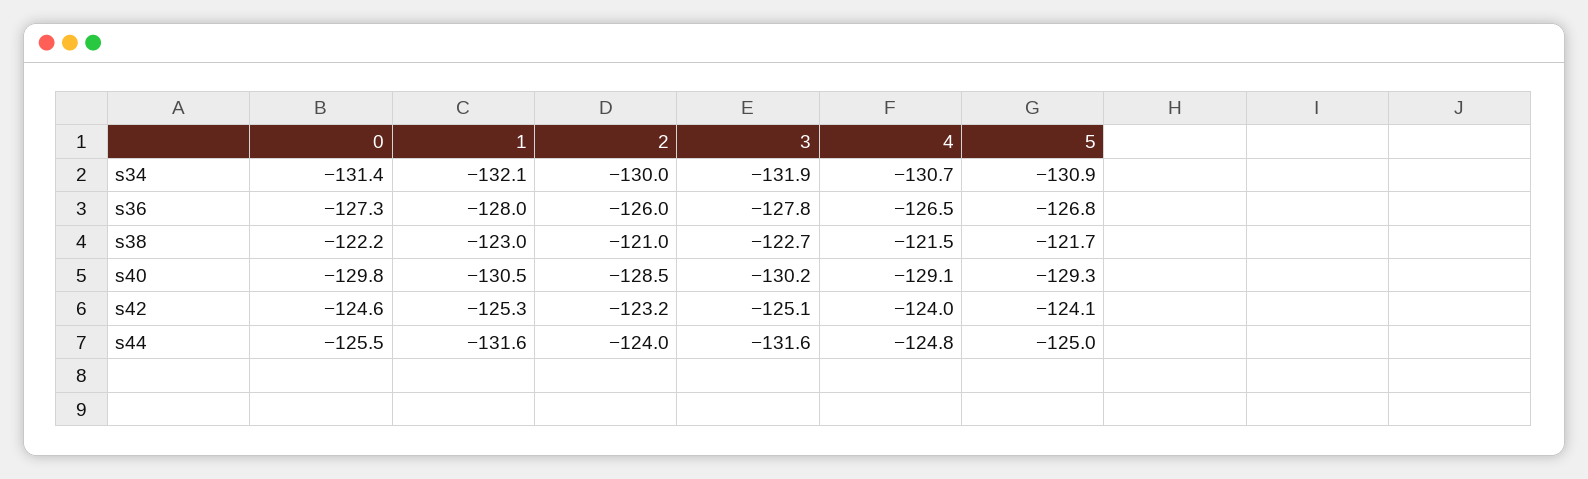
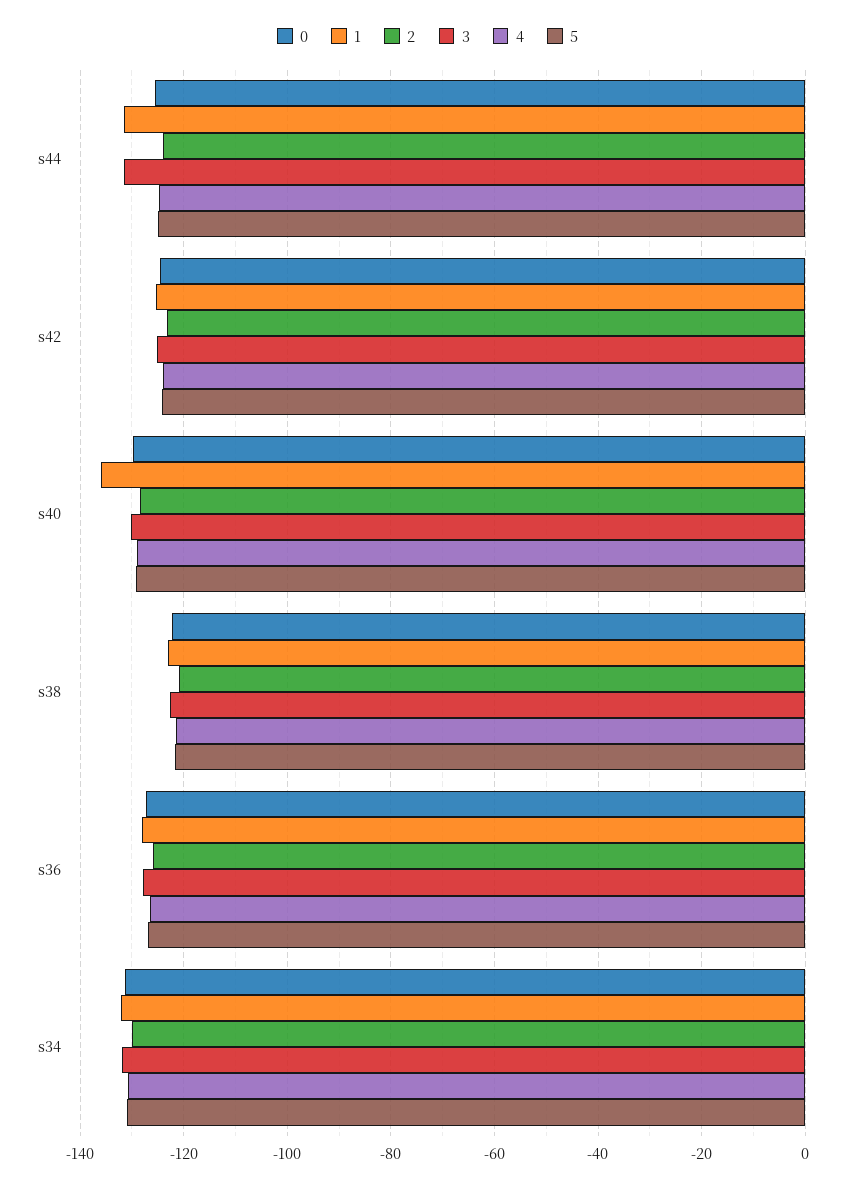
  {
    "0": {
      "s34": -131.4,
      "s36": -127.3,
      "s38": -122.2,
      "s40": -129.8,
      "s42": -124.6,
      "s44": -125.5
    },
    "1": {
      "s34": -132.1,
      "s36": -128,
      "s38": -123,
-     "s40": -130.5,
+     "s40": -136,
      "s42": -125.3,
      "s44": -131.6
    },
    "2": {
      "s34": -130,
      "s36": -126,
      "s38": -121,
      "s40": -128.5,
      "s42": -123.2,
      "s44": -124
    },
    "3": {
      "s34": -131.9,
      "s36": -127.8,
      "s38": -122.7,
      "s40": -130.2,
      "s42": -125.1,
      "s44": -131.6
    },
    "4": {
      "s34": -130.7,
      "s36": -126.5,
      "s38": -121.5,
      "s40": -129.1,
      "s42": -124,
      "s44": -124.8
    },
    "5": {
      "s34": -130.9,
      "s36": -126.8,
      "s38": -121.7,
      "s40": -129.3,
      "s42": -124.1,
      "s44": -125
    }
  }

